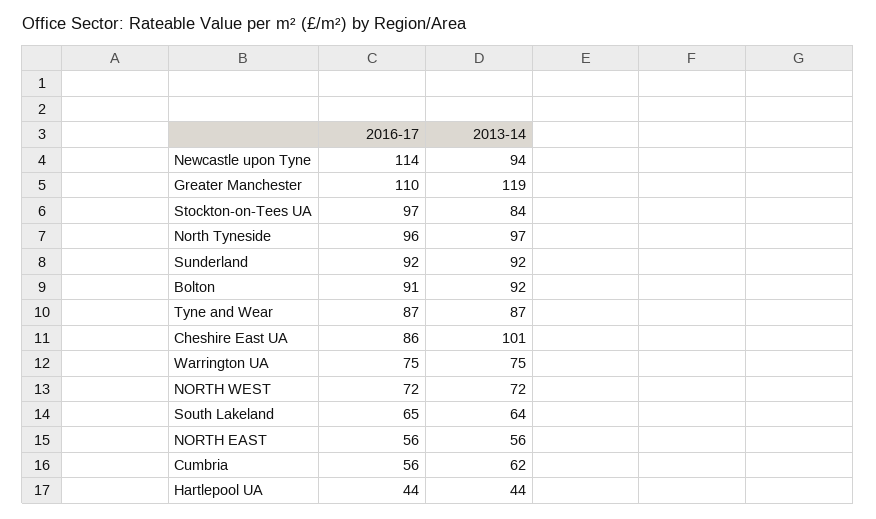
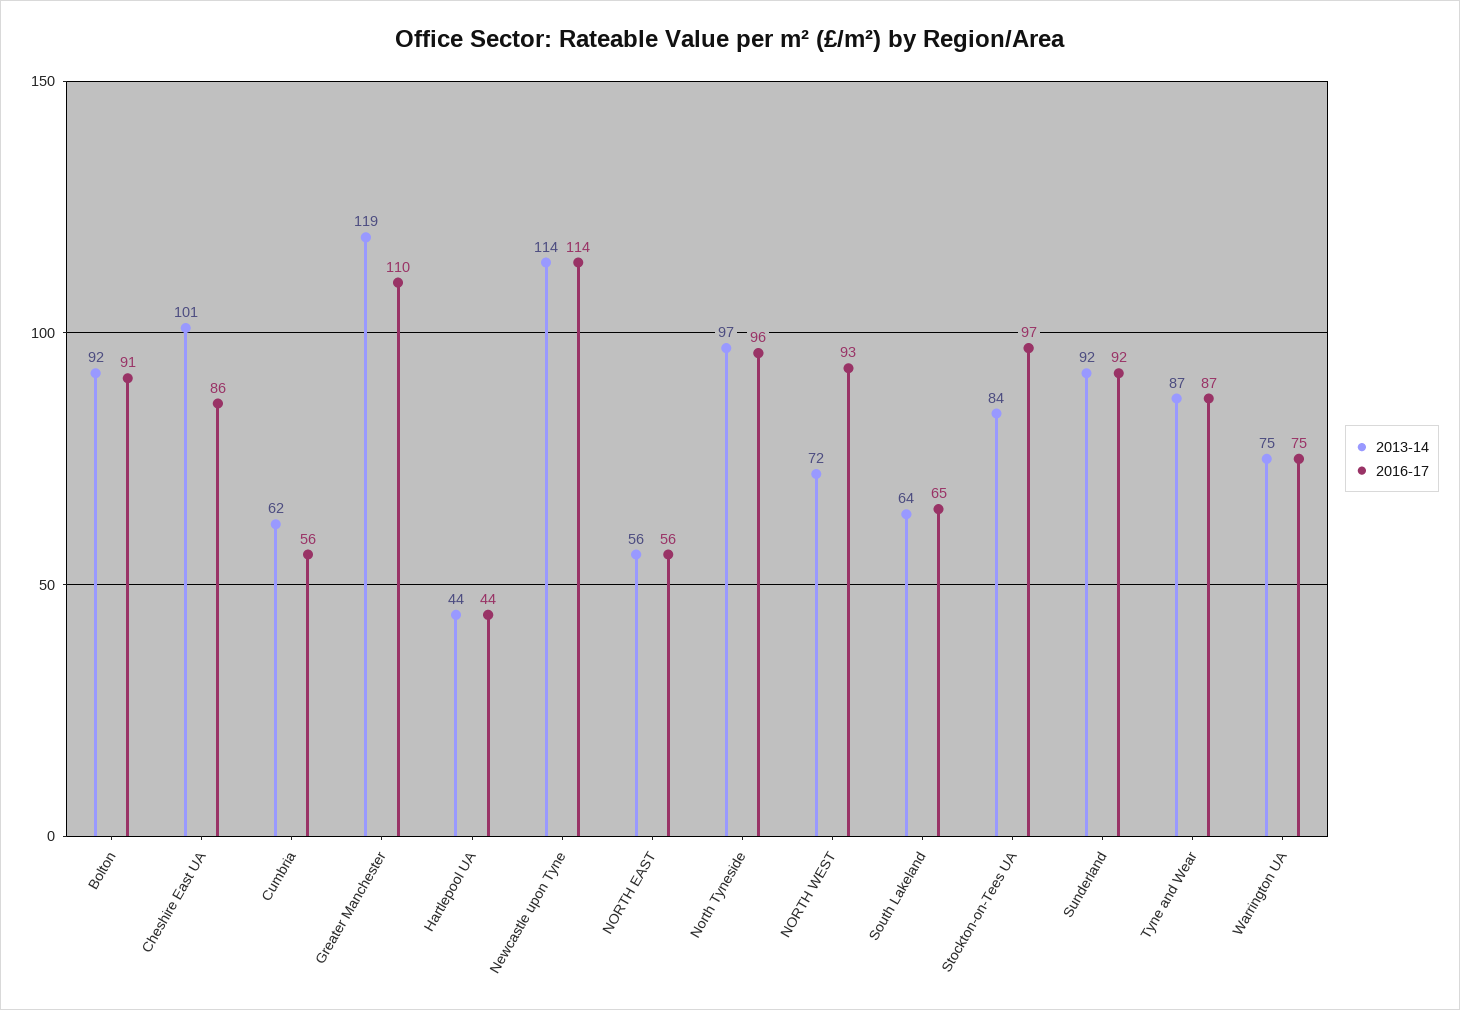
  {
    "2016-17": {
      "Newcastle upon Tyne": 114,
      "Greater Manchester": 110,
      "Stockton-on-Tees UA": 97,
      "North Tyneside": 96,
      "Sunderland": 92,
      "Bolton": 91,
      "Tyne and Wear": 87,
      "Cheshire East UA": 86,
      "Warrington UA": 75,
-     "NORTH WEST": 72,
+     "NORTH WEST": 93,
      "South Lakeland": 65,
      "NORTH EAST": 56,
      "Cumbria": 56,
      "Hartlepool UA": 44
    },
    "2013-14": {
-     "Newcastle upon Tyne": 94,
+     "Newcastle upon Tyne": 114,
      "Greater Manchester": 119,
      "Stockton-on-Tees UA": 84,
      "North Tyneside": 97,
      "Sunderland": 92,
      "Bolton": 92,
      "Tyne and Wear": 87,
      "Cheshire East UA": 101,
      "Warrington UA": 75,
      "NORTH WEST": 72,
      "South Lakeland": 64,
      "NORTH EAST": 56,
      "Cumbria": 62,
      "Hartlepool UA": 44
    }
  }

